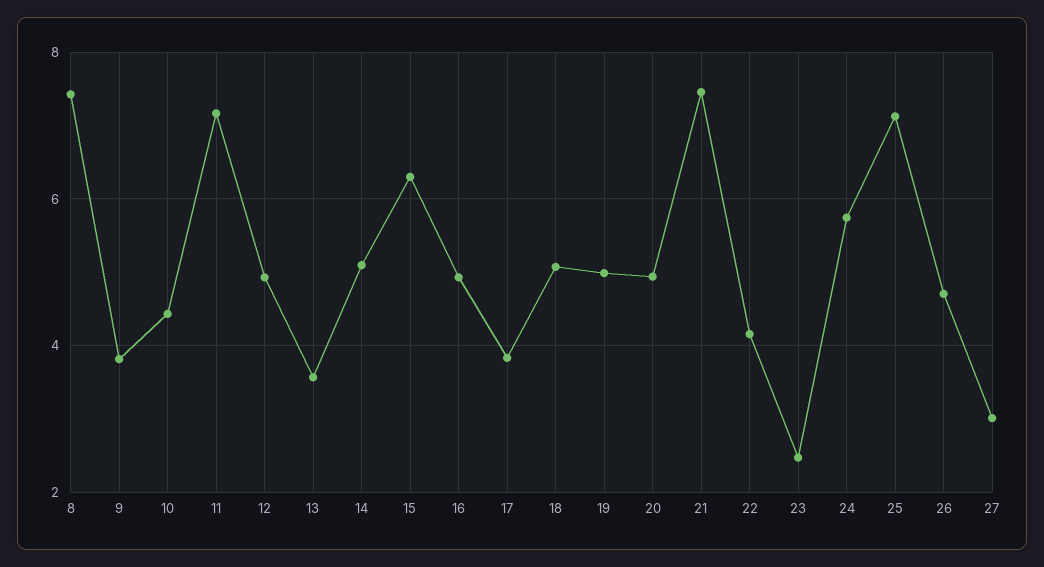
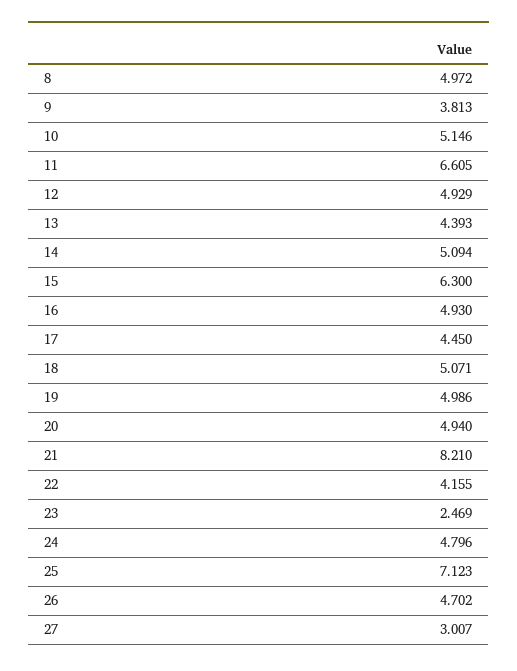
  {
-   "8": 7.4,
+   "8": 4.972,
    "9": 3.813,
-   "10": 4.4,
+   "10": 5.146,
-   "11": 7.2,
+   "11": 6.605,
    "12": 4.929,
-   "13": 3.6,
+   "13": 4.393,
    "14": 5.094,
    "15": 6.3,
    "16": 4.93,
-   "17": 3.8,
+   "17": 4.45,
    "18": 5.071,
    "19": 4.986,
    "20": 4.94,
-   "21": 7.4,
+   "21": 8.21,
    "22": 4.155,
    "23": 2.469,
-   "24": 5.8,
+   "24": 4.796,
    "25": 7.123,
    "26": 4.702,
    "27": 3.007
  }

